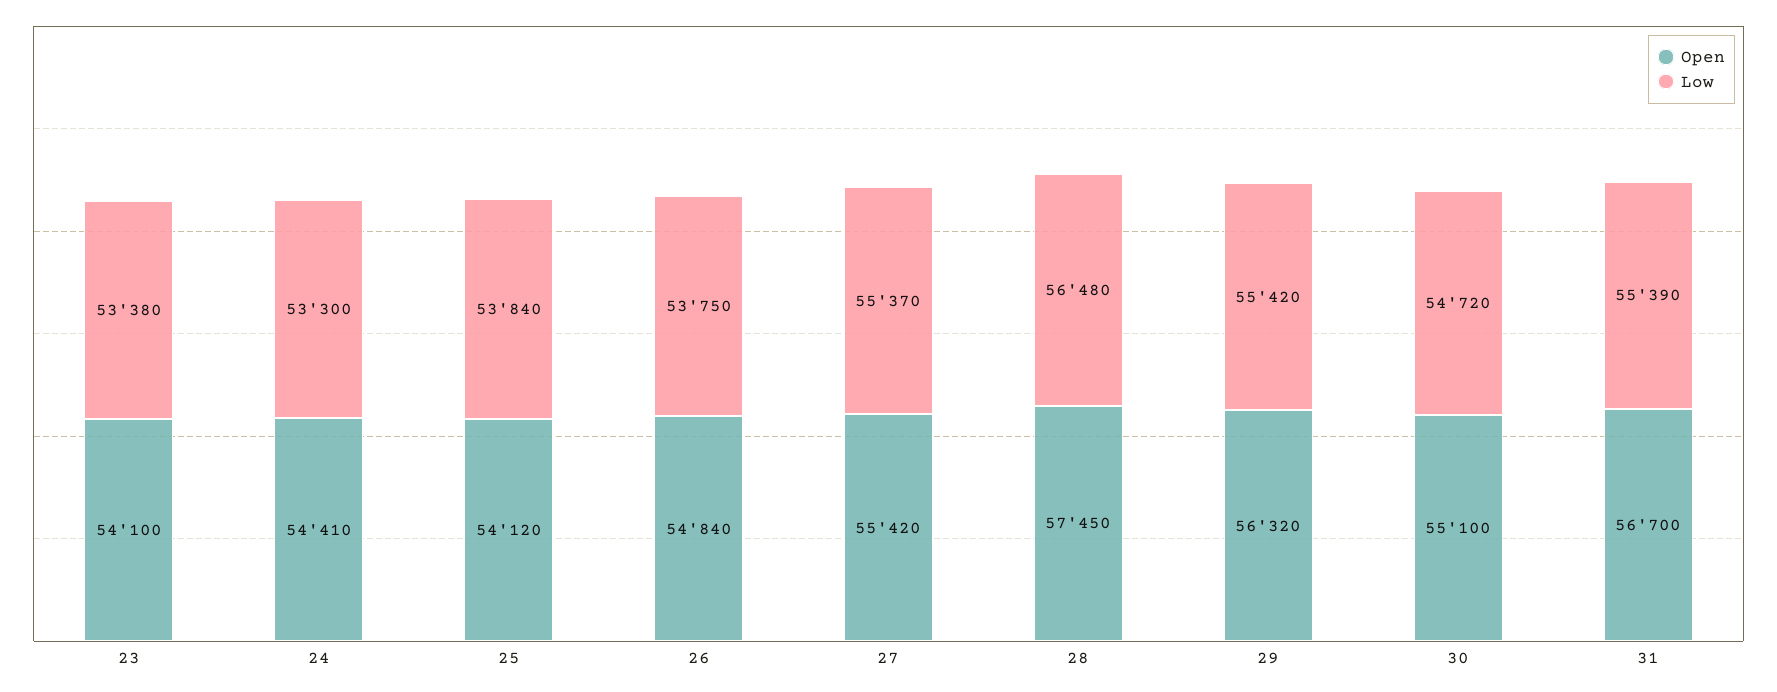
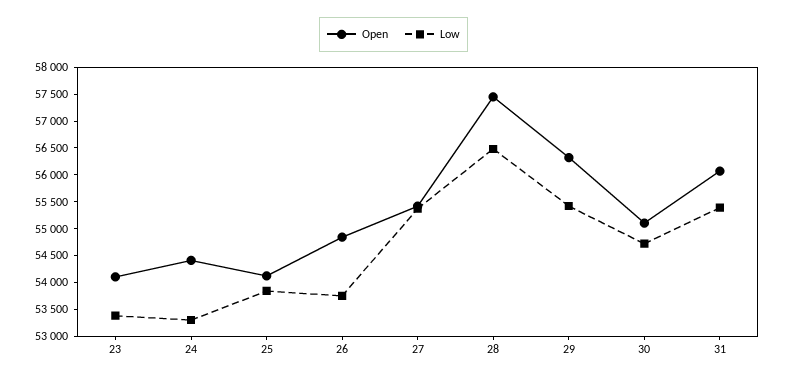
  {
    "Open": {
      "23": 54100,
      "24": 54410,
      "25": 54120,
      "26": 54840,
      "27": 55420,
      "28": 57450,
      "29": 56320,
      "30": 55100,
-     "31": 56700
+     "31": 56000
    },
    "Low": {
      "23": 53380,
      "24": 53300,
      "25": 53840,
      "26": 53750,
      "27": 55370,
      "28": 56480,
      "29": 55420,
      "30": 54720,
      "31": 55390
    }
  }

